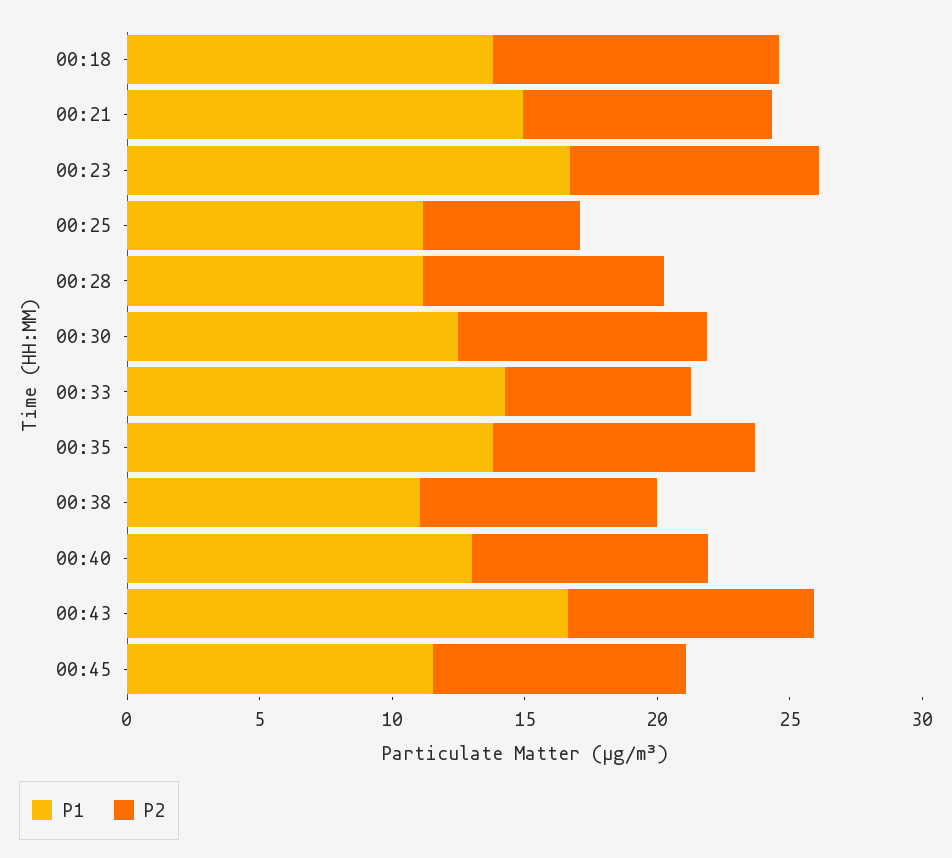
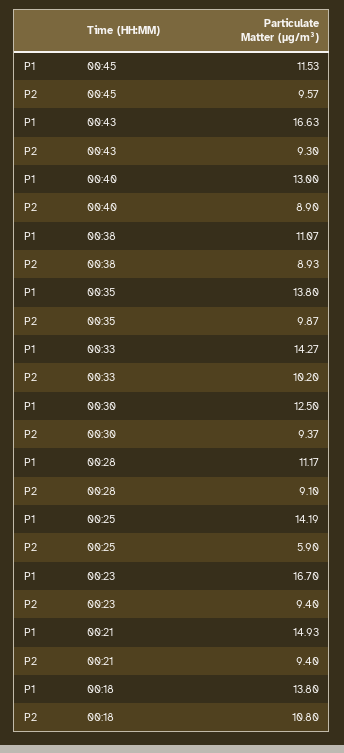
  {
    "P1": {
      "00:18": 13.8,
      "00:21": 14.93,
      "00:23": 16.7,
-     "00:25": 11,
+     "00:25": 14.19,
      "00:28": 11.17,
      "00:30": 12.5,
      "00:33": 14.27,
      "00:35": 13.8,
      "00:38": 11.07,
      "00:40": 13,
      "00:43": 16.63,
      "00:45": 11.53
    },
    "P2": {
      "00:18": 10.8,
      "00:21": 9.4,
      "00:23": 9.4,
      "00:25": 5.9,
      "00:28": 9.1,
      "00:30": 9.37,
-     "00:33": 7,
+     "00:33": 10.2,
      "00:35": 9.87,
      "00:38": 8.93,
      "00:40": 8.9,
      "00:43": 9.3,
      "00:45": 9.57
    }
  }

